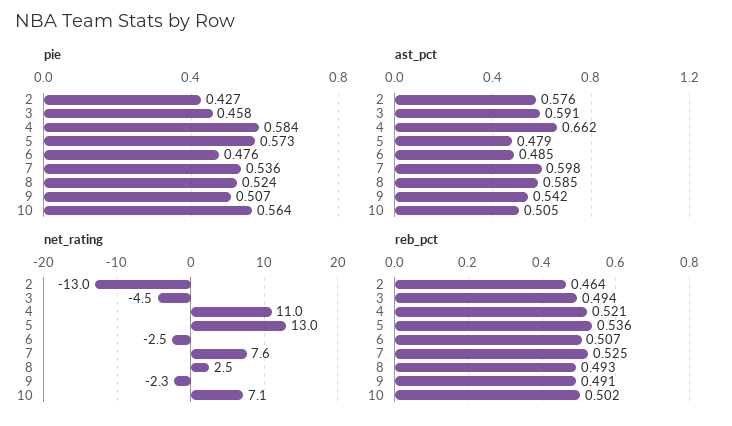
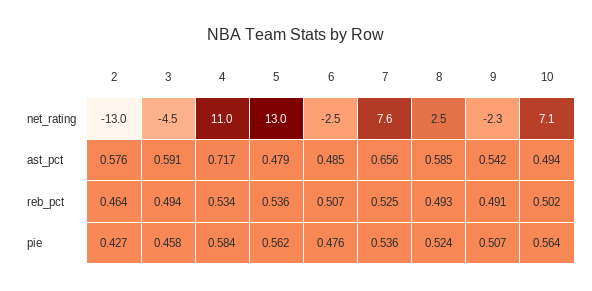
  {
    "pie": {
      "2": 0.427,
      "3": 0.458,
      "4": 0.584,
-     "5": 0.573,
+     "5": 0.562,
      "6": 0.476,
      "7": 0.536,
      "8": 0.524,
      "9": 0.507,
      "10": 0.564
    },
    "ast_pct": {
      "2": 0.576,
      "3": 0.591,
-     "4": 0.662,
+     "4": 0.717,
      "5": 0.479,
      "6": 0.485,
-     "7": 0.598,
+     "7": 0.656,
      "8": 0.585,
      "9": 0.542,
-     "10": 0.505
+     "10": 0.494
    },
    "net_rating": {
      "2": -13,
      "3": -4.5,
      "4": 11,
      "5": 13,
      "6": -2.5,
      "7": 7.6,
      "8": 2.5,
      "9": -2.3,
      "10": 7.1
    },
    "reb_pct": {
      "2": 0.464,
      "3": 0.494,
-     "4": 0.521,
+     "4": 0.534,
      "5": 0.536,
      "6": 0.507,
      "7": 0.525,
      "8": 0.493,
      "9": 0.491,
      "10": 0.502
    }
  }

